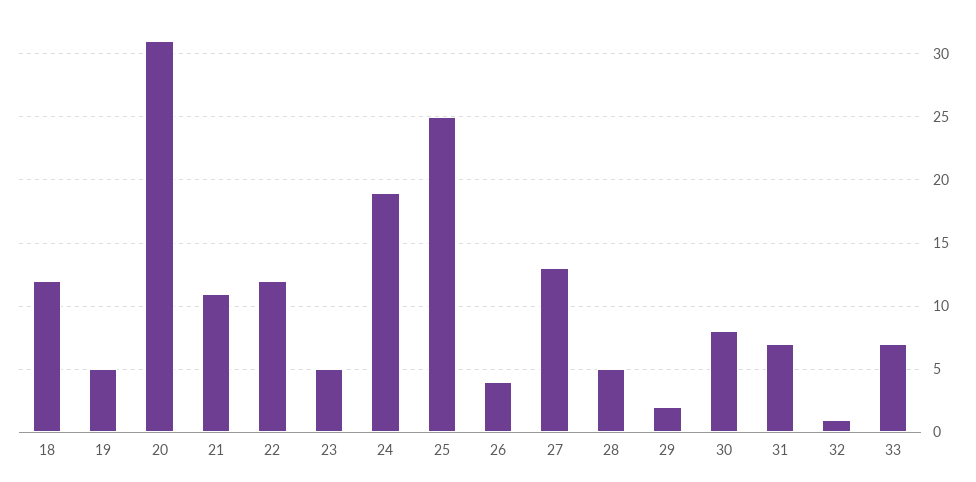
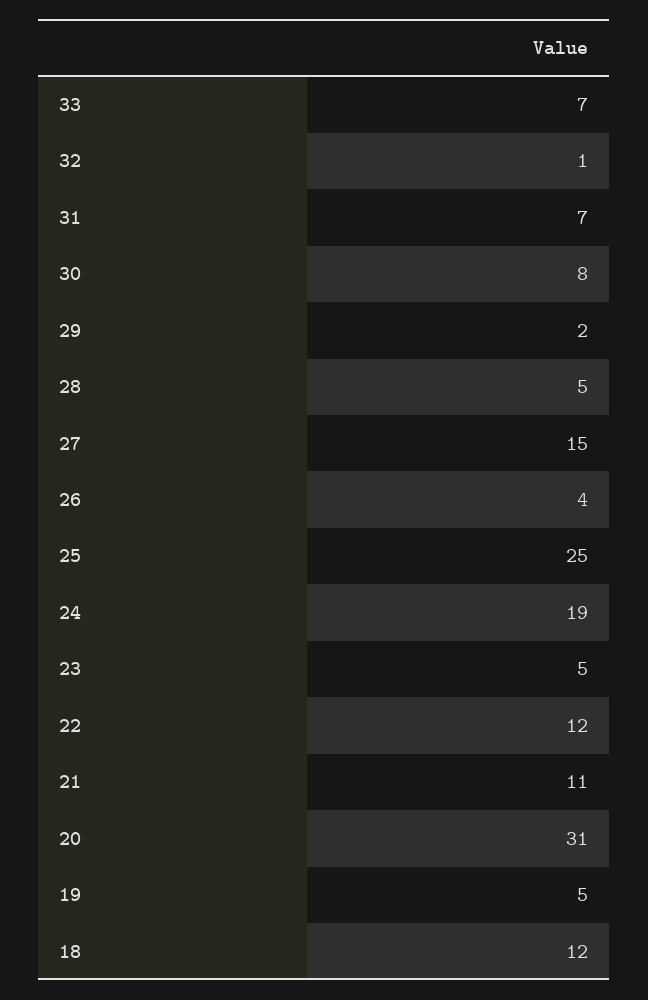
  {
    "18": 12,
    "19": 5,
    "20": 31,
    "21": 11,
    "22": 12,
    "23": 5,
    "24": 19,
    "25": 25,
    "26": 4,
-   "27": 13,
+   "27": 15,
    "28": 5,
    "29": 2,
    "30": 8,
    "31": 7,
    "32": 1,
    "33": 7
  }

